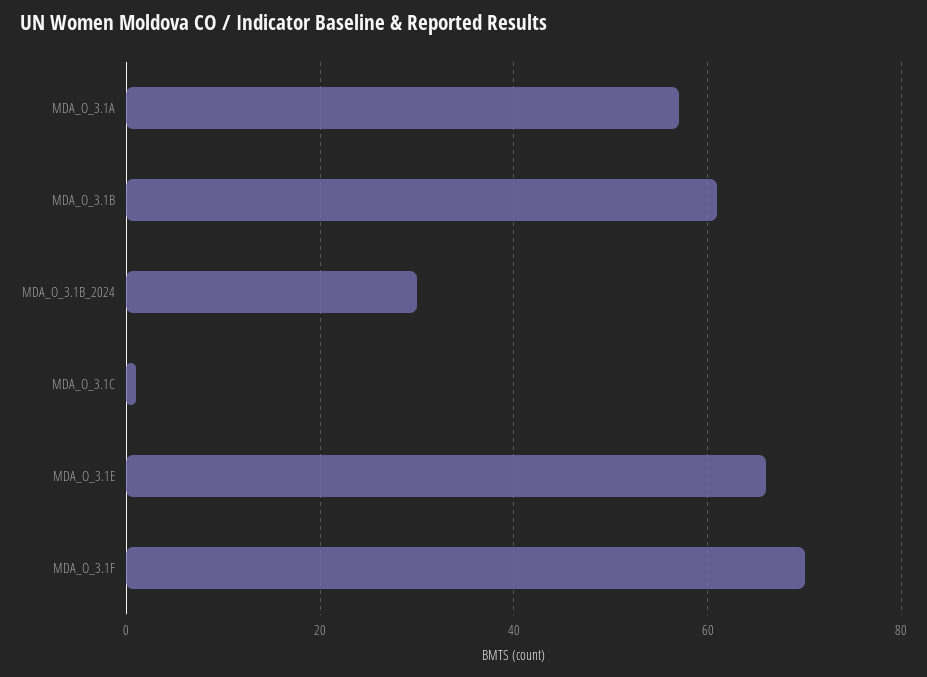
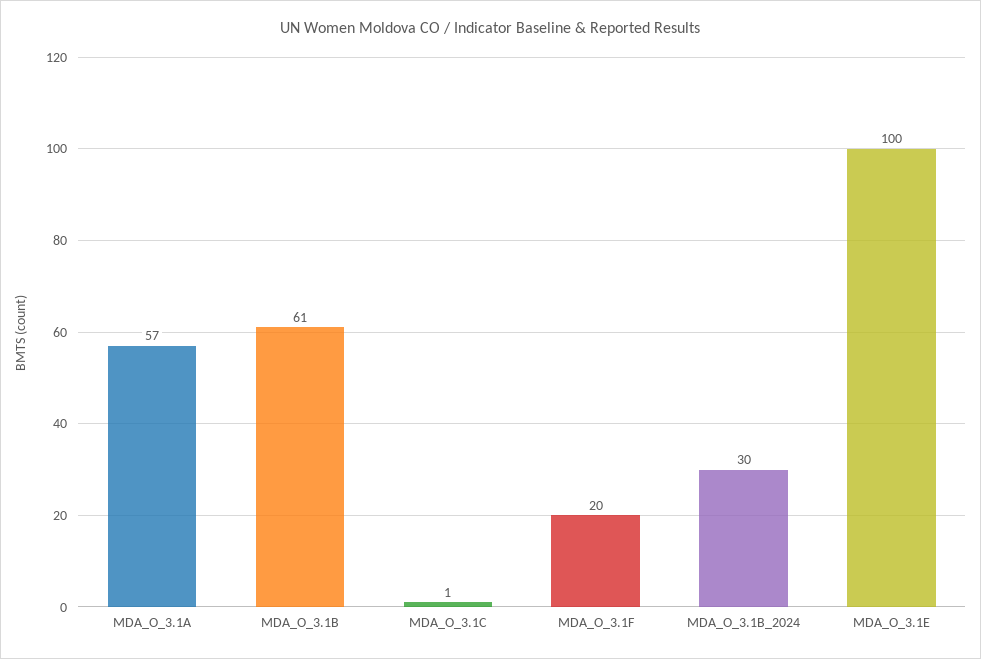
  {
    "MDA_O_3.1A": 57,
    "MDA_O_3.1B": 61,
    "MDA_O_3.1B_2024": 30,
    "MDA_O_3.1C": 1,
-   "MDA_O_3.1E": 65,
+   "MDA_O_3.1E": 100,
-   "MDA_O_3.1F": 70
+   "MDA_O_3.1F": 20
  }

